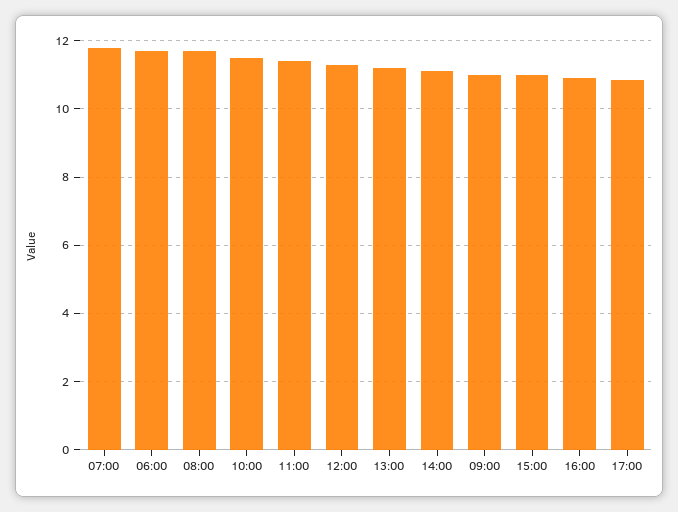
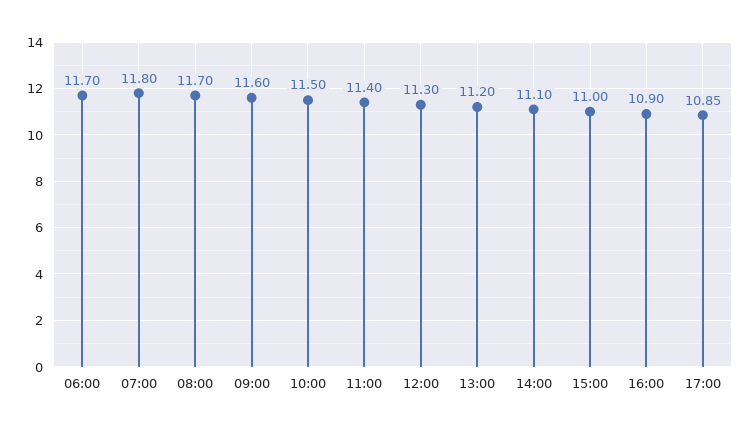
  {
    "07:00": 11.8,
    "06:00": 11.7,
    "08:00": 11.7,
    "10:00": 11.5,
    "11:00": 11.4,
    "12:00": 11.3,
    "13:00": 11.2,
    "14:00": 11.1,
-   "09:00": 11,
+   "09:00": 11.6,
    "15:00": 11,
    "16:00": 10.9,
    "17:00": 10.85
  }

